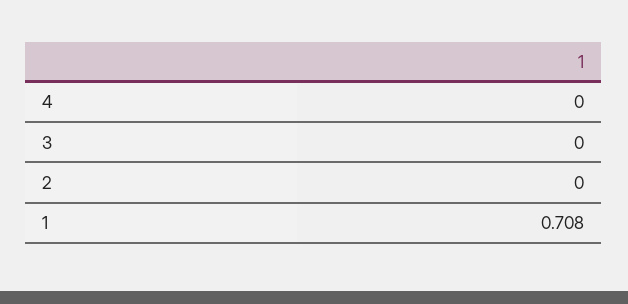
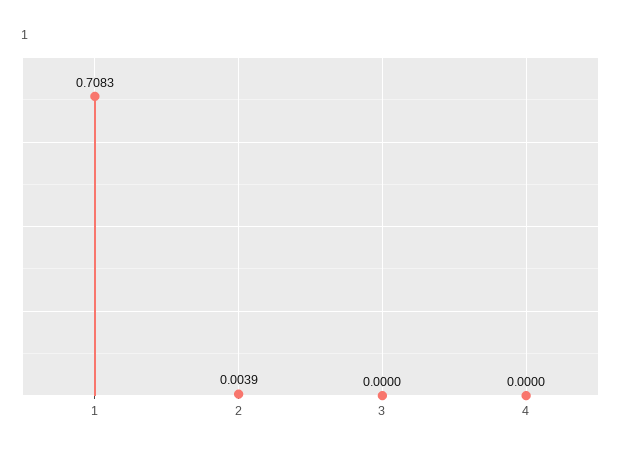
  {
    "4": 0,
    "3": 0,
-   "2": 0,
+   "2": 0.0039,
    "1": 0.7083
  }

